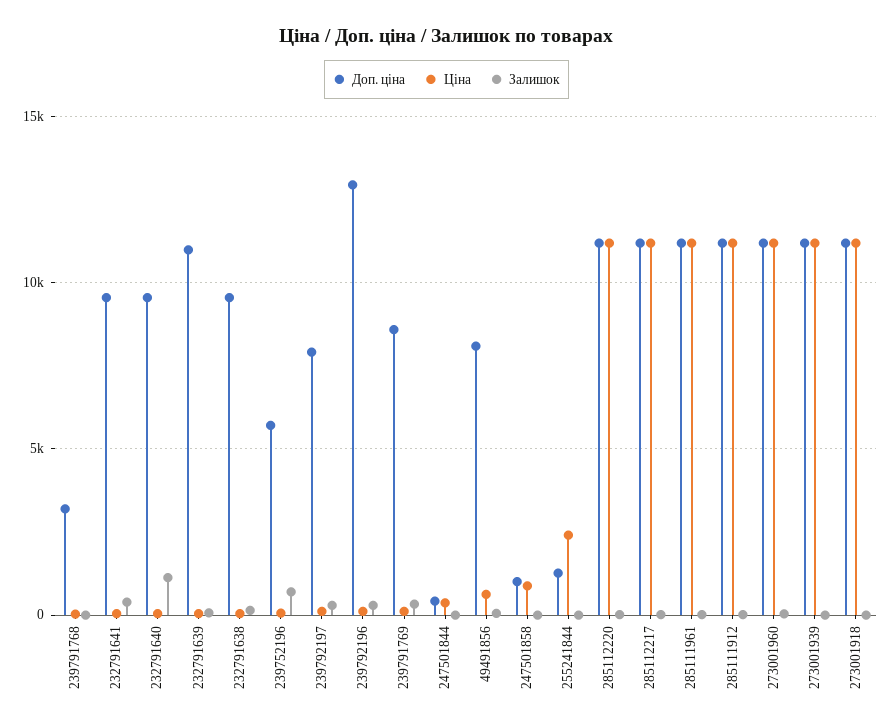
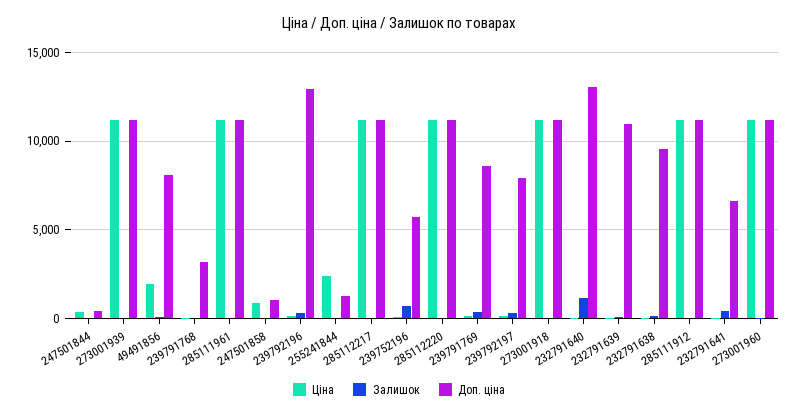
  {
    "Доп. ціна": {
      "239791768": 3000,
-     "232791641": 9500,
+     "232791641": 6500,
-     "232791640": 9500,
+     "232791640": 13000,
      "232791639": 11000,
      "232791638": 9500,
      "239752196": 5500,
      "239792197": 8000,
      "239792196": 13000,
      "239791769": 8500,
      "247501844": 500,
      "49491856": 8000,
      "247501858": 1000,
      "255241844": 1500,
      "285112220": 11000,
      "285112217": 11000,
      "285111961": 11000,
      "285111912": 11000,
      "273001960": 11000,
      "273001939": 11000,
      "273001918": 11000
    },
    "Ціна": {
      "239791768": 0,
      "232791641": 0,
      "232791640": 0,
      "232791639": 0,
      "232791638": 0,
      "239752196": 0,
      "239792197": 0,
      "239792196": 0,
      "239791769": 0,
      "247501844": 500,
-     "49491856": 500,
+     "49491856": 2000,
      "247501858": 1000,
      "255241844": 2500,
      "285112220": 11000,
      "285112217": 11000,
      "285111961": 11000,
      "285111912": 11000,
      "273001960": 11000,
      "273001939": 11000,
      "273001918": 11000
    },
    "Залишок": {
      "239791768": 0,
      "232791641": 500,
      "232791640": 1000,
      "232791639": 0,
      "232791638": 0,
      "239752196": 500,
      "239792197": 500,
      "239792196": 500,
      "239791769": 500,
      "247501844": 0,
      "49491856": 0,
      "247501858": 0,
      "255241844": 0,
      "285112220": 0,
      "285112217": 0,
      "285111961": 0,
      "285111912": 0,
      "273001960": 0,
      "273001939": 0,
      "273001918": 0
    }
  }

